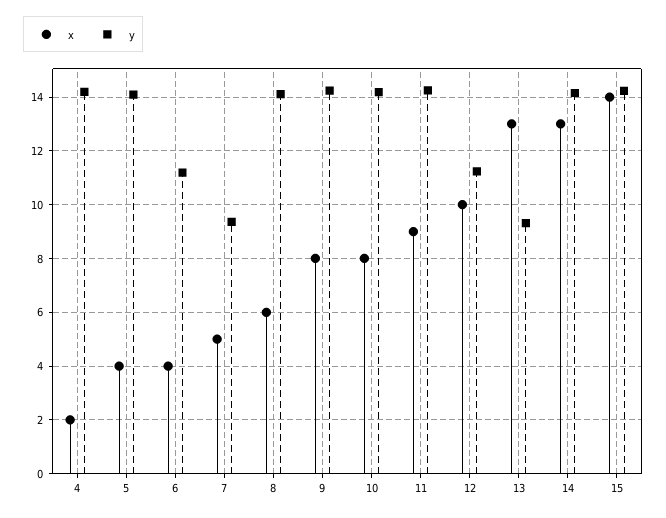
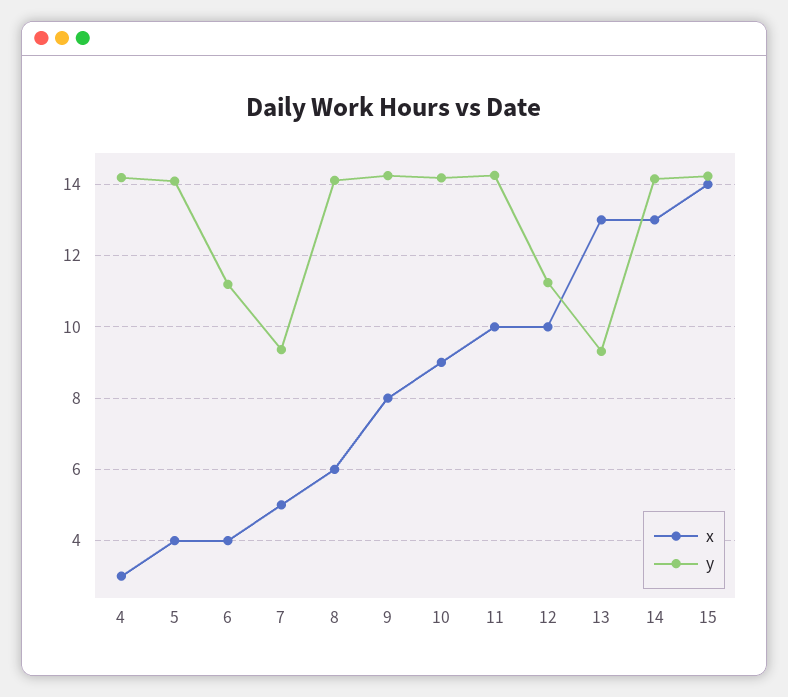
  {
    "x": {
-     "4": 2,
+     "4": 3,
      "5": 4,
      "6": 4,
      "7": 5,
      "8": 6,
      "9": 8,
-     "10": 8,
+     "10": 9,
-     "11": 9,
+     "11": 10,
      "12": 10,
      "13": 13,
      "14": 13,
      "15": 14
    },
    "y": {
      "4": 14.2,
      "5": 14,
      "6": 11.2,
      "7": 9.4,
      "8": 14.2,
      "9": 14.2,
      "10": 14.2,
      "11": 14.2,
      "12": 11.2,
      "13": 9.4,
      "14": 14.2,
      "15": 14.2
    }
  }

